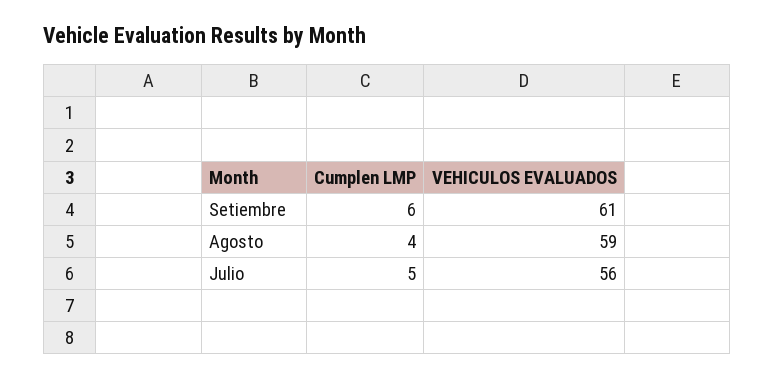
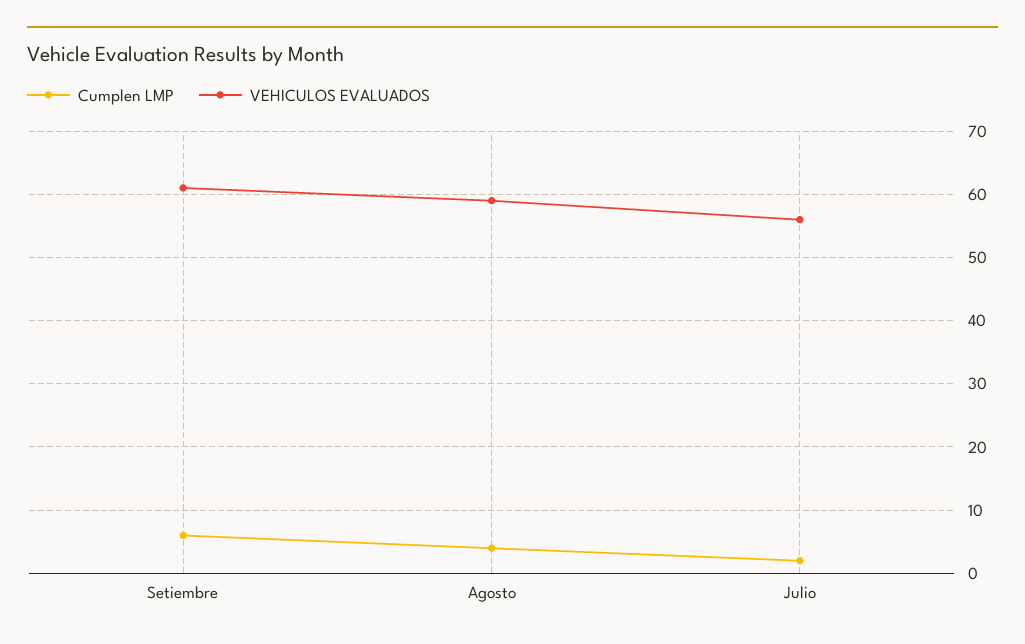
  {
    "Cumplen LMP": {
      "Setiembre": 6,
      "Agosto": 4,
-     "Julio": 5
+     "Julio": 2
    },
    "VEHICULOS EVALUADOS": {
      "Setiembre": 61,
      "Agosto": 59,
      "Julio": 56
    }
  }

